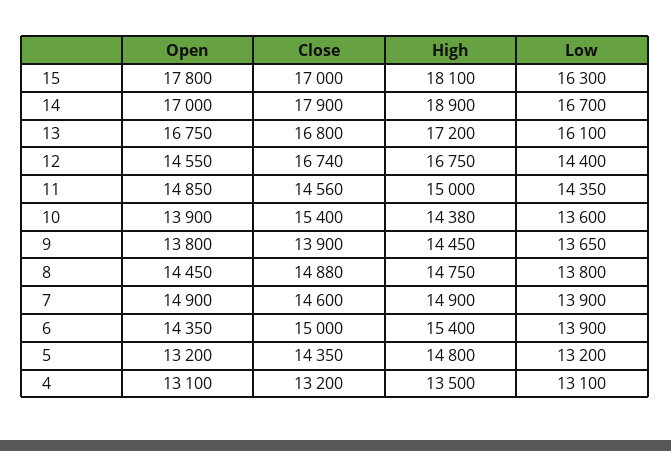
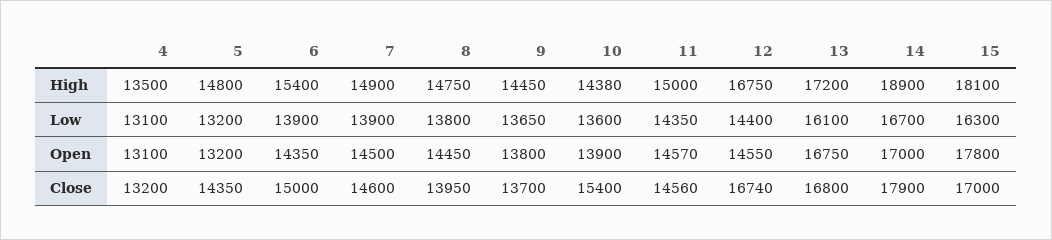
  {
    "Open": {
      "15": 17800,
      "14": 17000,
      "13": 16750,
      "12": 14550,
-     "11": 14850,
+     "11": 14570,
      "10": 13900,
      "9": 13800,
      "8": 14450,
-     "7": 14900,
+     "7": 14500,
      "6": 14350,
      "5": 13200,
      "4": 13100
    },
    "Close": {
      "15": 17000,
      "14": 17900,
      "13": 16800,
      "12": 16740,
      "11": 14560,
      "10": 15400,
-     "9": 13900,
+     "9": 13700,
-     "8": 14880,
+     "8": 13950,
      "7": 14600,
      "6": 15000,
      "5": 14350,
      "4": 13200
    },
    "High": {
      "15": 18100,
      "14": 18900,
      "13": 17200,
      "12": 16750,
      "11": 15000,
      "10": 14380,
      "9": 14450,
      "8": 14750,
      "7": 14900,
      "6": 15400,
      "5": 14800,
      "4": 13500
    },
    "Low": {
      "15": 16300,
      "14": 16700,
      "13": 16100,
      "12": 14400,
      "11": 14350,
      "10": 13600,
      "9": 13650,
      "8": 13800,
      "7": 13900,
      "6": 13900,
      "5": 13200,
      "4": 13100
    }
  }

